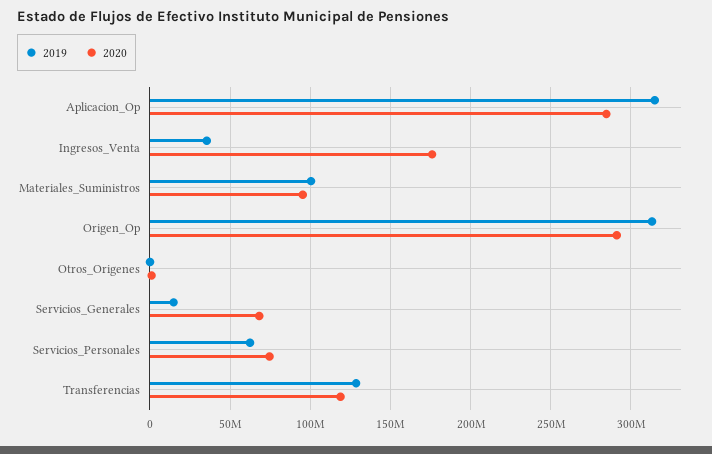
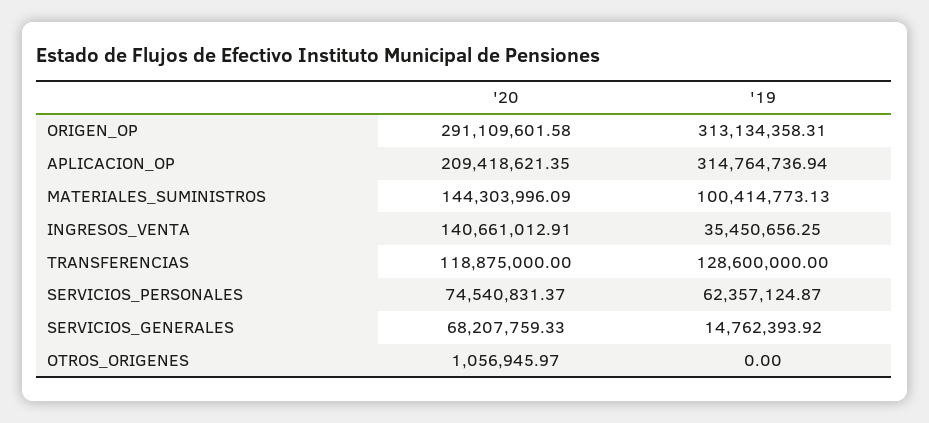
  {
    "2019": {
      "Aplicacion_Op": 314764736.94,
      "Ingresos_Venta": 35450656.25,
      "Materiales_Suministros": 100414773.13,
      "Origen_Op": 313134358.31,
      "Otros_Origenes": 0,
      "Servicios_Generales": 14762393.92,
      "Servicios_Personales": 62357124.87,
      "Transferencias": 128600000
    },
    "2020": {
-     "Aplicacion_Op": 285000000,
+     "Aplicacion_Op": 209418621.35,
-     "Ingresos_Venta": 175000000,
+     "Ingresos_Venta": 140661012.91,
-     "Materiales_Suministros": 95000000,
+     "Materiales_Suministros": 144303996.09,
      "Origen_Op": 291109601.58,
      "Otros_Origenes": 1056945.97,
      "Servicios_Generales": 68207759.33,
      "Servicios_Personales": 74540831.37,
      "Transferencias": 118875000
    }
  }

